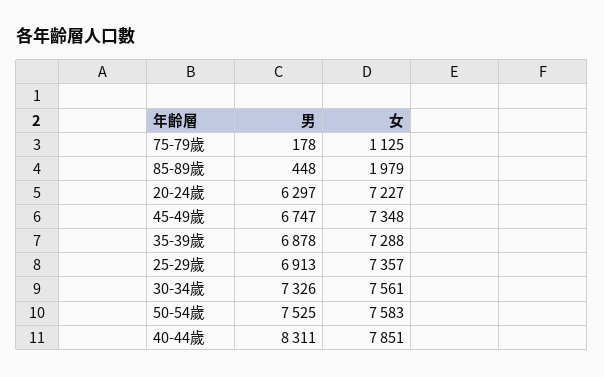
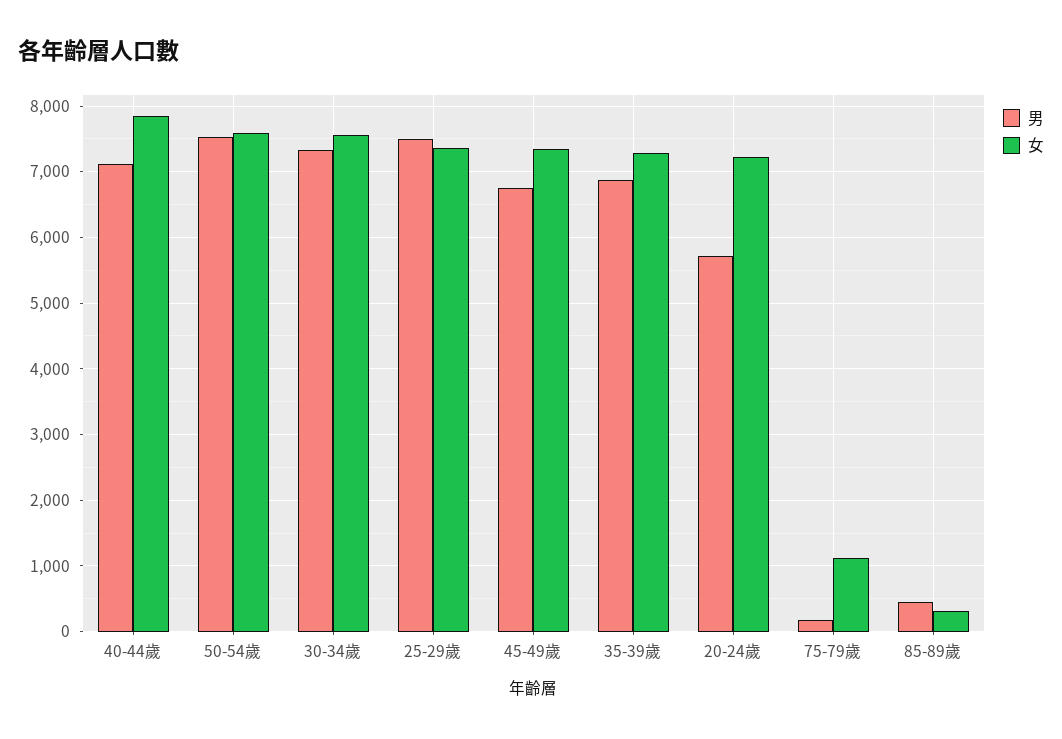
  {
    "男": {
      "75-79歲": 178,
      "85-89歲": 448,
-     "20-24歲": 6297,
+     "20-24歲": 5700,
      "45-49歲": 6747,
      "35-39歲": 6878,
-     "25-29歲": 6913,
+     "25-29歲": 7500,
      "30-34歲": 7326,
      "50-54歲": 7525,
-     "40-44歲": 8311
+     "40-44歲": 7100
    },
    "女": {
      "75-79歲": 1125,
-     "85-89歲": 1979,
+     "85-89歲": 300,
      "20-24歲": 7227,
      "45-49歲": 7348,
      "35-39歲": 7288,
      "25-29歲": 7357,
      "30-34歲": 7561,
      "50-54歲": 7583,
      "40-44歲": 7851
    }
  }

